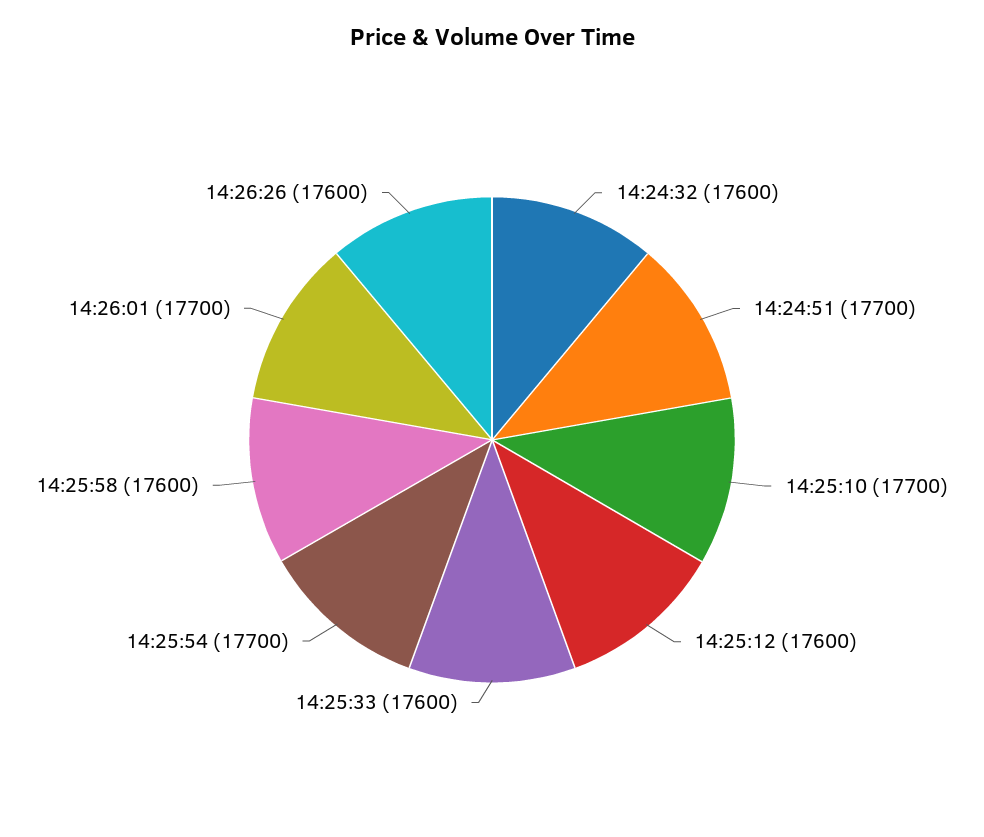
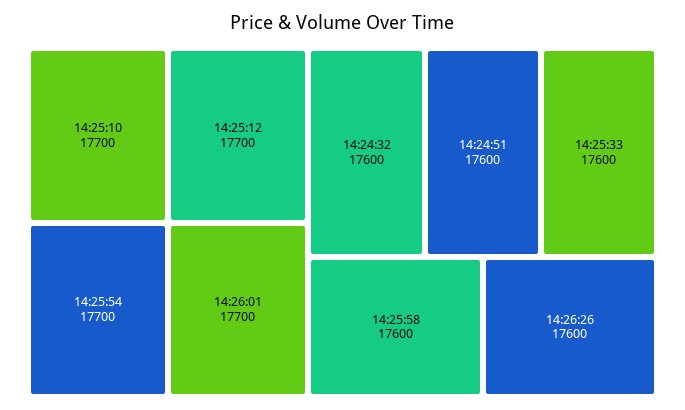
  {
    "14:24:32": 17600,
-   "14:24:51": 17700,
+   "14:24:51": 17600,
    "14:25:10": 17700,
-   "14:25:12": 17600,
+   "14:25:12": 17700,
    "14:25:33": 17600,
    "14:25:54": 17700,
    "14:25:58": 17600,
    "14:26:01": 17700,
    "14:26:26": 17600
  }

